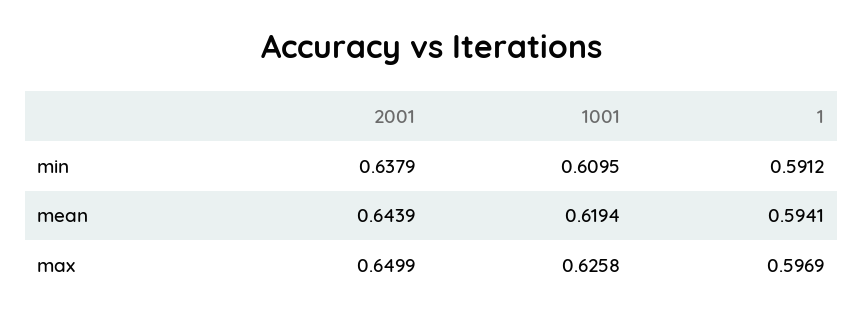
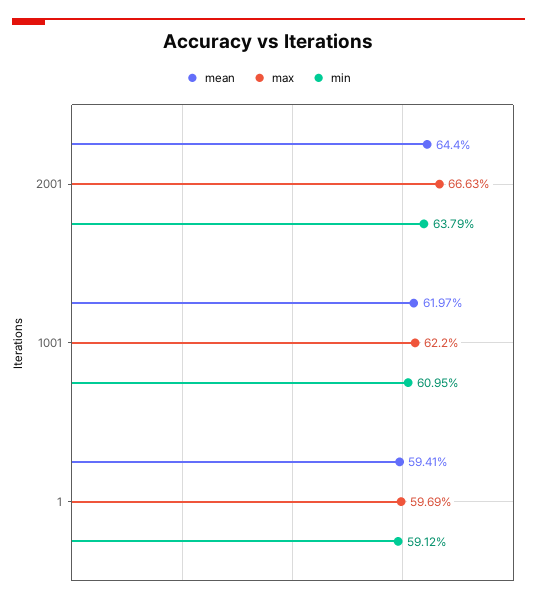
  {
    "min": {
      "2001": 0.6379,
      "1001": 0.6095,
      "1": 0.5912
    },
    "mean": {
-     "2001": 0.6439,
+     "2001": 0.644,
-     "1001": 0.6194,
+     "1001": 0.6197,
      "1": 0.5941
    },
    "max": {
-     "2001": 0.6499,
+     "2001": 0.6663,
-     "1001": 0.6258,
+     "1001": 0.622,
      "1": 0.5969
    }
  }

